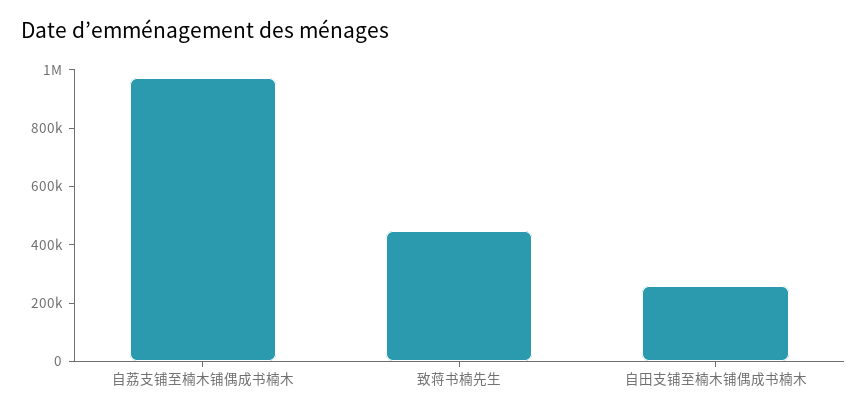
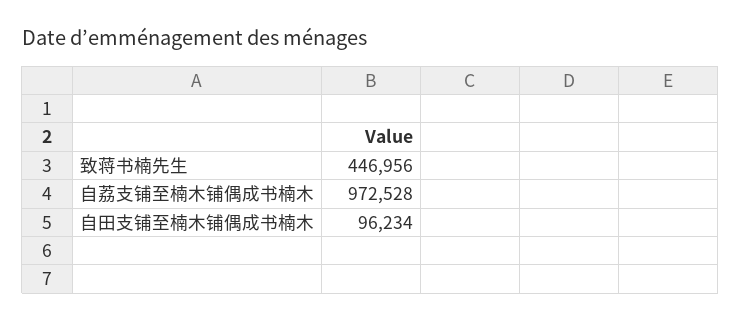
  {
    "自荔支铺至楠木铺偶成书楠木": 972528,
    "致蒋书楠先生": 446956,
-   "自田支铺至楠木铺偶成书楠木": 250000
+   "自田支铺至楠木铺偶成书楠木": 96234
  }

